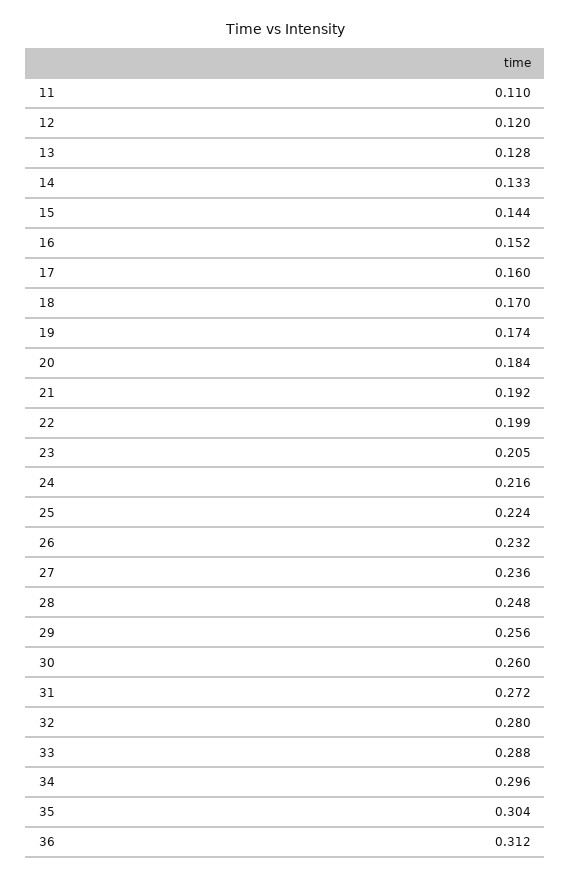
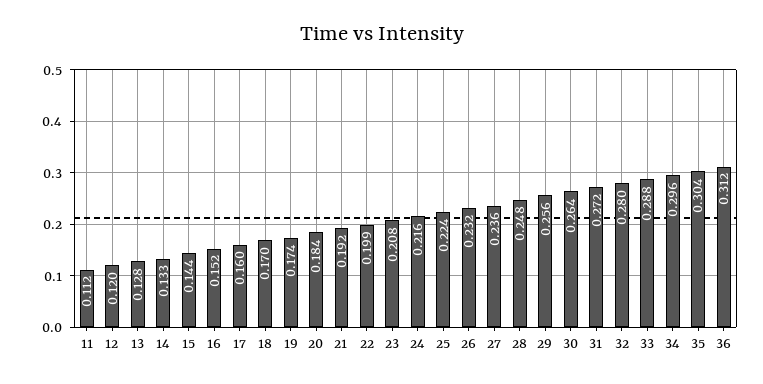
  {
-   "11": 0.11,
+   "11": 0.112,
    "12": 0.12,
    "13": 0.128,
    "14": 0.133,
    "15": 0.144,
    "16": 0.152,
    "17": 0.16,
    "18": 0.17,
    "19": 0.174,
    "20": 0.184,
    "21": 0.192,
    "22": 0.199,
-   "23": 0.205,
+   "23": 0.208,
    "24": 0.216,
    "25": 0.224,
    "26": 0.232,
    "27": 0.236,
    "28": 0.248,
    "29": 0.256,
-   "30": 0.26,
+   "30": 0.264,
    "31": 0.272,
    "32": 0.28,
    "33": 0.288,
    "34": 0.296,
    "35": 0.304,
    "36": 0.312
  }

